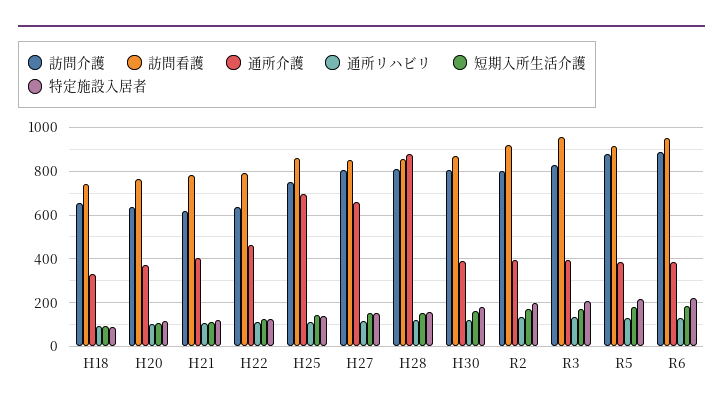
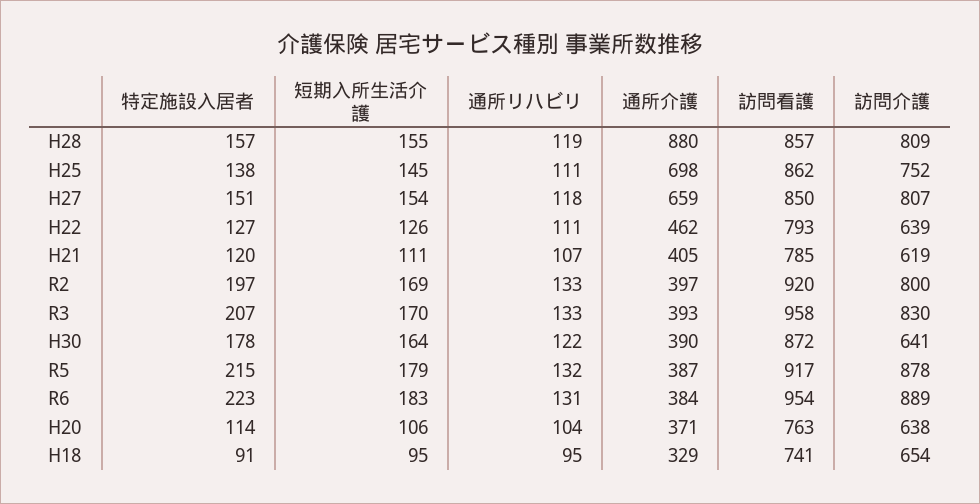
  {
    "訪問介護": {
      "H18": 654,
      "H20": 638,
      "H21": 619,
      "H22": 639,
      "H25": 752,
      "H27": 807,
      "H28": 809,
-     "H30": 800,
+     "H30": 641,
      "R2": 800,
      "R3": 830,
      "R5": 878,
      "R6": 889
    },
    "訪問看護": {
      "H18": 741,
      "H20": 763,
      "H21": 785,
      "H22": 793,
      "H25": 862,
      "H27": 850,
      "H28": 857,
      "H30": 872,
      "R2": 920,
      "R3": 958,
      "R5": 917,
      "R6": 954
    },
    "通所介護": {
      "H18": 329,
      "H20": 371,
      "H21": 405,
      "H22": 462,
      "H25": 698,
      "H27": 659,
      "H28": 880,
      "H30": 390,
      "R2": 397,
      "R3": 393,
      "R5": 387,
      "R6": 384
    },
    "通所リハビリ": {
      "H18": 95,
      "H20": 104,
      "H21": 107,
      "H22": 111,
      "H25": 111,
      "H27": 118,
      "H28": 119,
      "H30": 122,
      "R2": 133,
      "R3": 133,
      "R5": 132,
      "R6": 131
    },
    "短期入所生活介護": {
      "H18": 95,
      "H20": 106,
      "H21": 111,
      "H22": 126,
      "H25": 145,
      "H27": 154,
      "H28": 155,
      "H30": 164,
      "R2": 169,
      "R3": 170,
      "R5": 179,
      "R6": 183
    },
    "特定施設入居者": {
      "H18": 91,
      "H20": 114,
      "H21": 120,
      "H22": 127,
      "H25": 138,
      "H27": 151,
      "H28": 157,
      "H30": 178,
      "R2": 197,
      "R3": 207,
      "R5": 215,
      "R6": 223
    }
  }

